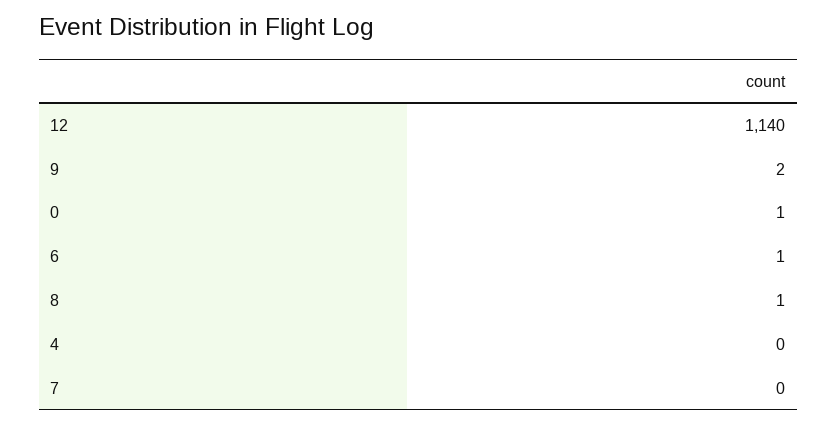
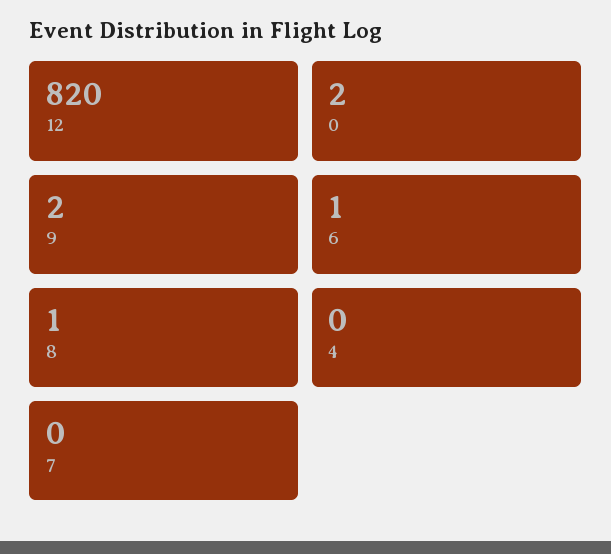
  {
-   "12": 1140,
+   "12": 820,
    "9": 2,
-   "0": 1,
+   "0": 2,
    "6": 1,
    "8": 1,
    "4": 0,
    "7": 0
  }

